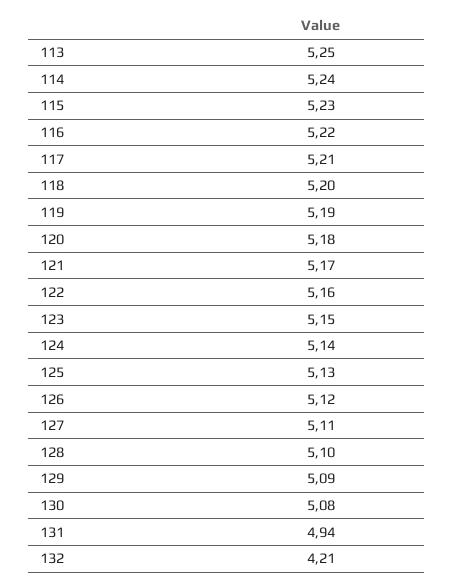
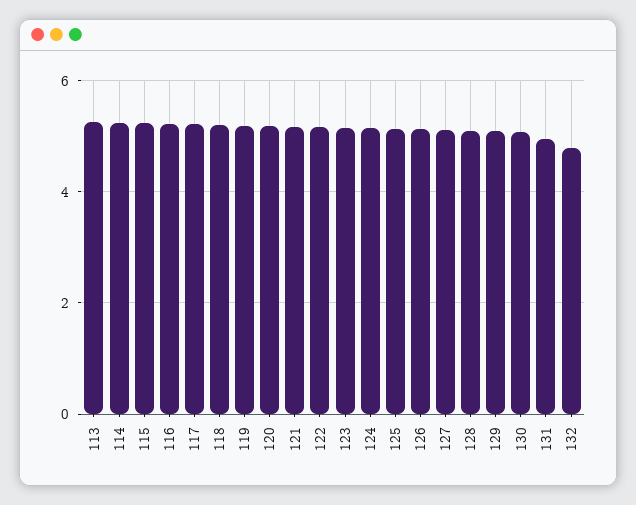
  {
    "113": 5.25,
    "114": 5.24,
    "115": 5.23,
    "116": 5.22,
    "117": 5.21,
    "118": 5.2,
    "119": 5.19,
    "120": 5.18,
    "121": 5.17,
    "122": 5.16,
    "123": 5.15,
    "124": 5.14,
    "125": 5.13,
    "126": 5.12,
    "127": 5.11,
    "128": 5.1,
    "129": 5.09,
    "130": 5.08,
    "131": 4.94,
-   "132": 4.21
+   "132": 4.8
  }

